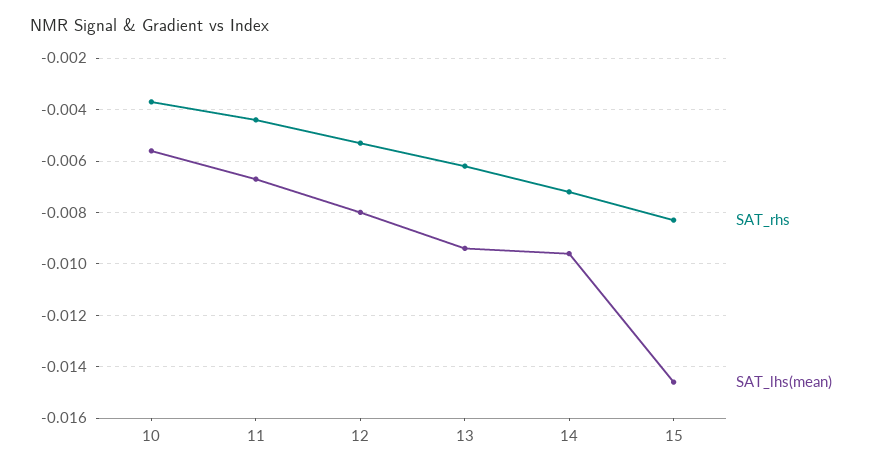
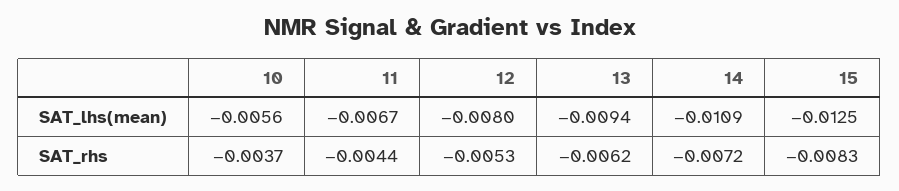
  {
    "SAT_rhs": {
      "10": -0.0037,
      "11": -0.0044,
      "12": -0.0053,
      "13": -0.0062,
      "14": -0.0072,
      "15": -0.0083
    },
    "SAT_lhs(mean)": {
      "10": -0.0056,
      "11": -0.0067,
      "12": -0.008,
      "13": -0.0094,
-     "14": -0.0095,
+     "14": -0.0109,
-     "15": -0.0145
+     "15": -0.0125
    }
  }

